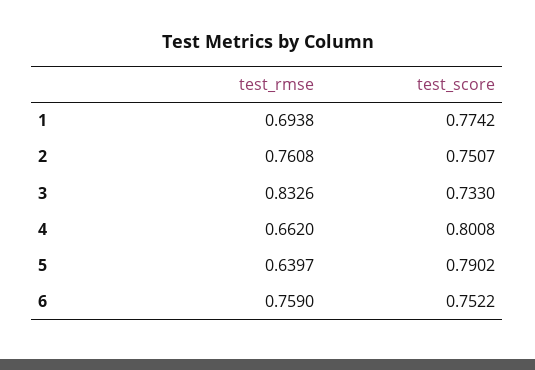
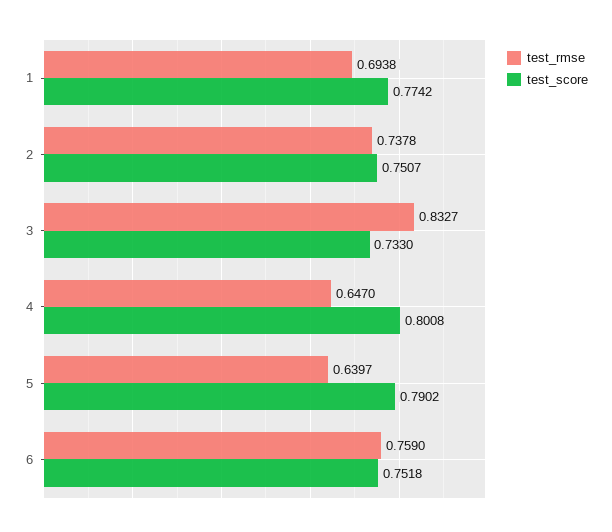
  {
    "test_rmse": {
      "1": 0.6938,
-     "2": 0.7608,
+     "2": 0.7378,
-     "3": 0.8326,
+     "3": 0.8327,
-     "4": 0.662,
+     "4": 0.647,
      "5": 0.6397,
      "6": 0.759
    },
    "test_score": {
      "1": 0.7742,
      "2": 0.7507,
      "3": 0.733,
      "4": 0.8008,
      "5": 0.7902,
-     "6": 0.7522
+     "6": 0.7518
    }
  }

